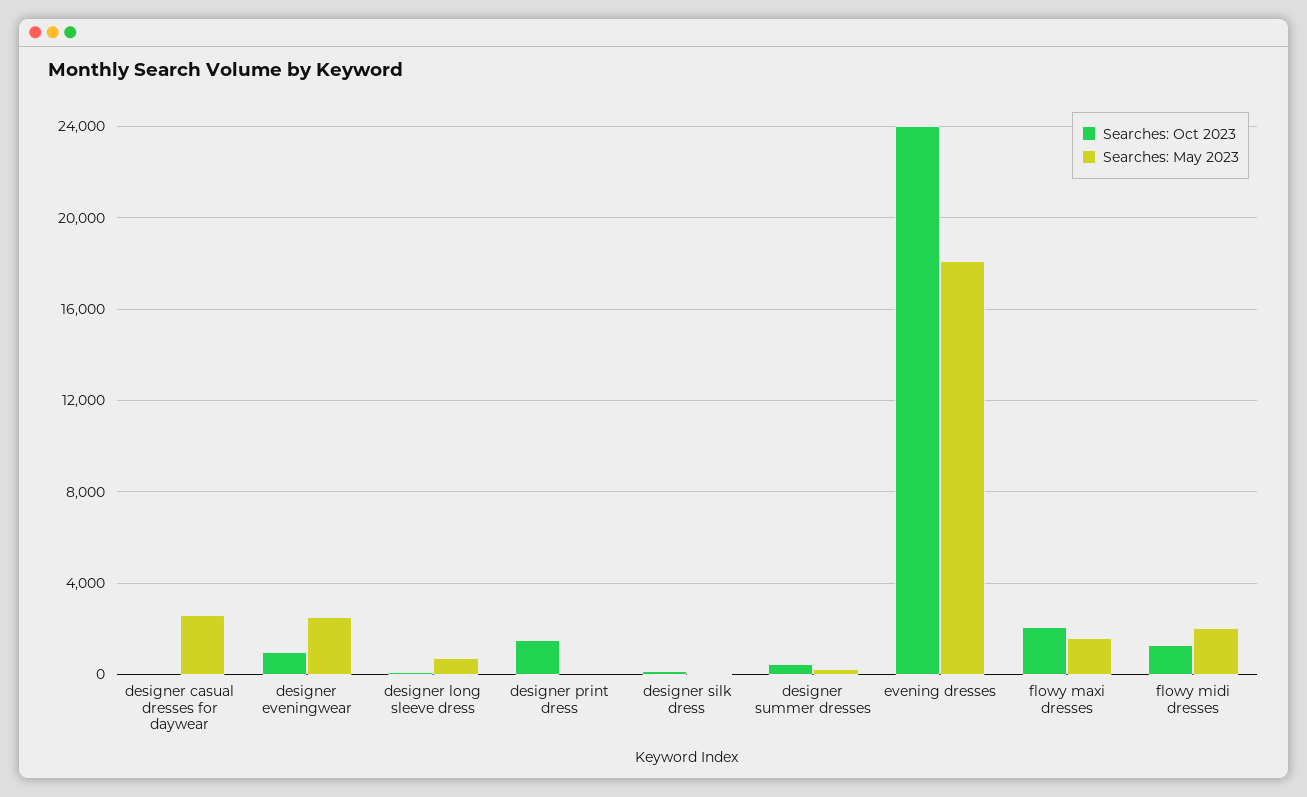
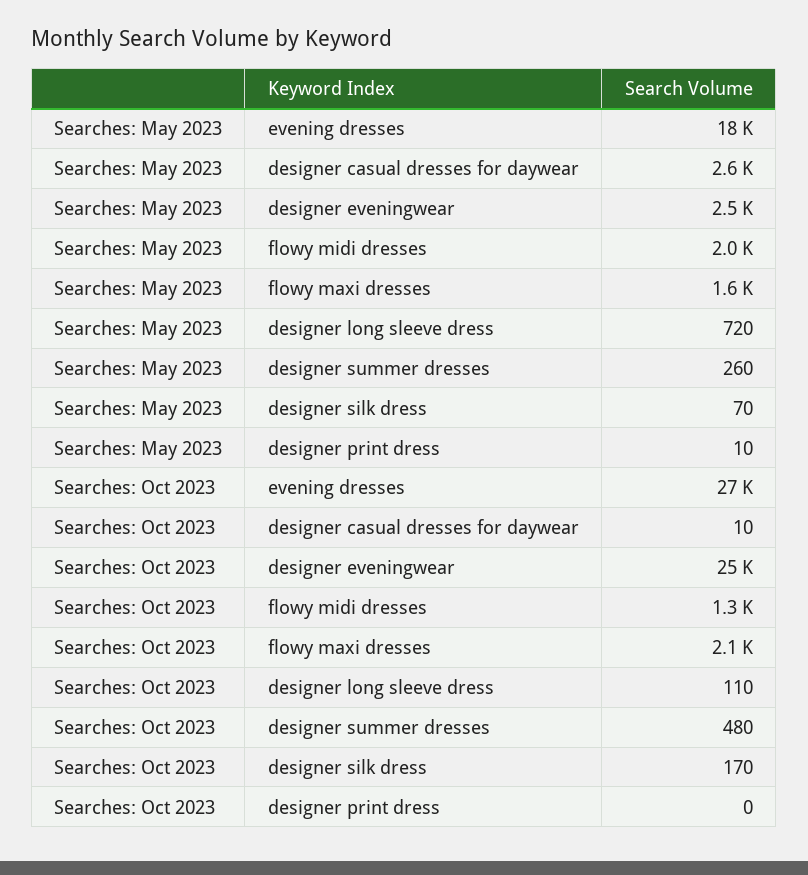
  {
    "Searches: Oct 2023": {
      "designer casual dresses for daywear": 10,
-     "designer eveningwear": 1000,
+     "designer eveningwear": 25000,
      "designer long sleeve dress": 110,
-     "designer print dress": 1500,
+     "designer print dress": 0,
      "designer silk dress": 170,
      "designer summer dresses": 480,
-     "evening dresses": 24000,
+     "evening dresses": 27000,
      "flowy maxi dresses": 2100,
      "flowy midi dresses": 1300
    },
    "Searches: May 2023": {
      "designer casual dresses for daywear": 2600,
      "designer eveningwear": 2500,
      "designer long sleeve dress": 720,
      "designer print dress": 10,
      "designer silk dress": 70,
      "designer summer dresses": 260,
      "evening dresses": 18000,
      "flowy maxi dresses": 1600,
      "flowy midi dresses": 2000
    }
  }

